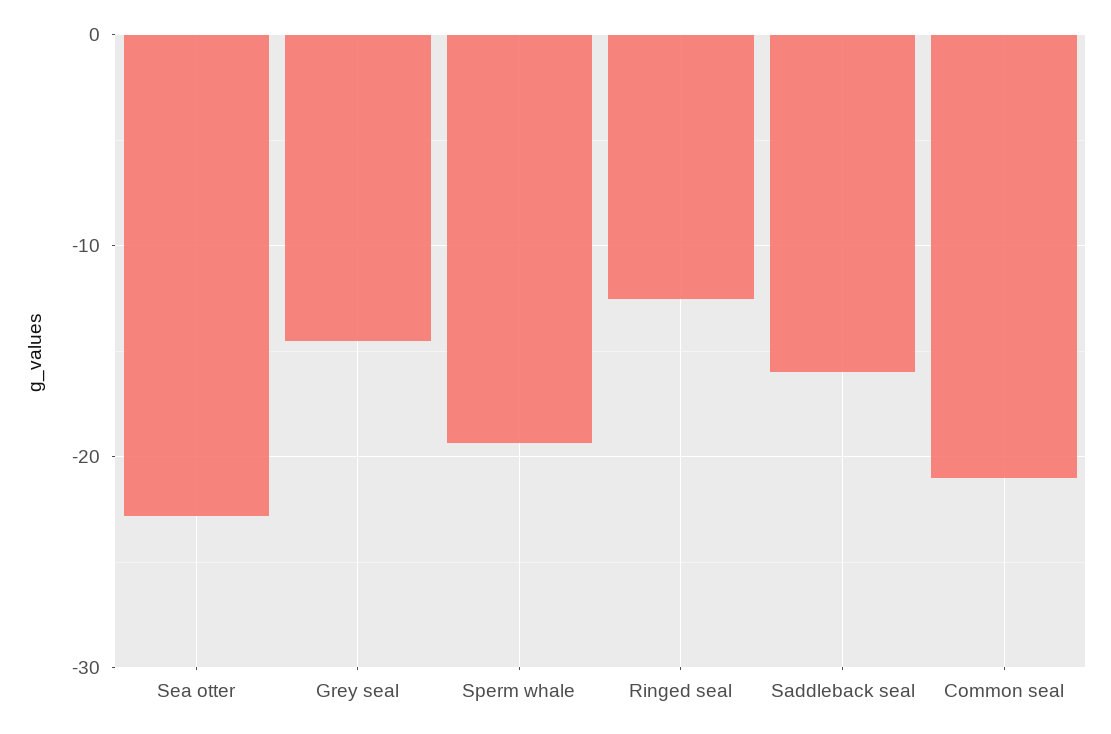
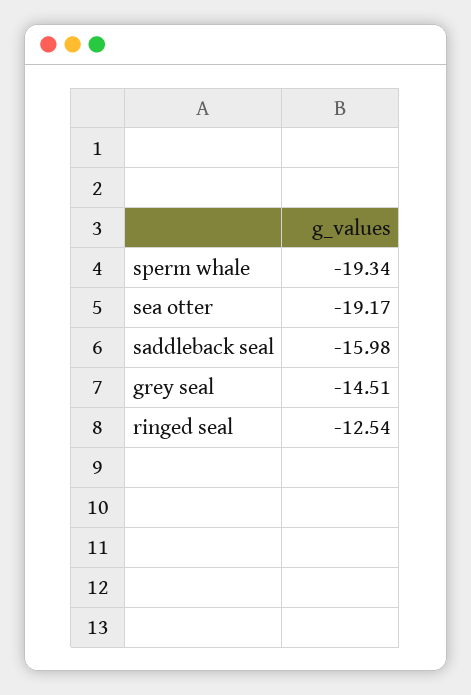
  {
-   "Sea otter": -23,
+   "Sea otter": -19.17,
    "Grey seal": -14.51,
    "Sperm whale": -19.34,
    "Ringed seal": -12.54,
-   "Saddleback seal": -15.98,
+   "Saddleback seal": -15.98
-   "Common seal": -21
  }

